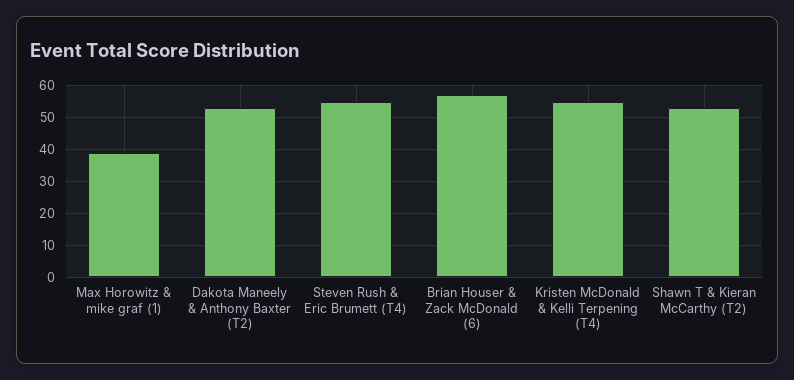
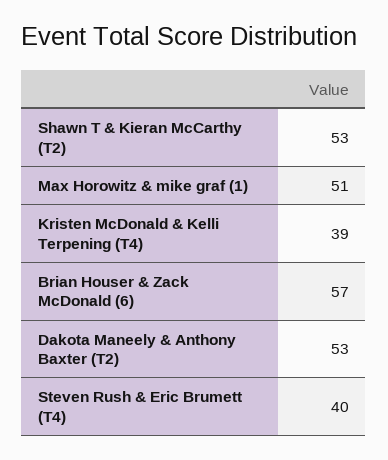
  {
-   "Max Horowitz & mike graf (1)": 40,
+   "Max Horowitz & mike graf (1)": 51,
    "Dakota Maneely & Anthony Baxter (T2)": 53,
-   "Steven Rush & Eric Brumett (T4)": 55,
+   "Steven Rush & Eric Brumett (T4)": 40,
    "Brian Houser & Zack McDonald (6)": 57,
-   "Kristen McDonald & Kelli Terpening (T4)": 55,
+   "Kristen McDonald & Kelli Terpening (T4)": 39,
    "Shawn T & Kieran McCarthy (T2)": 53
  }

